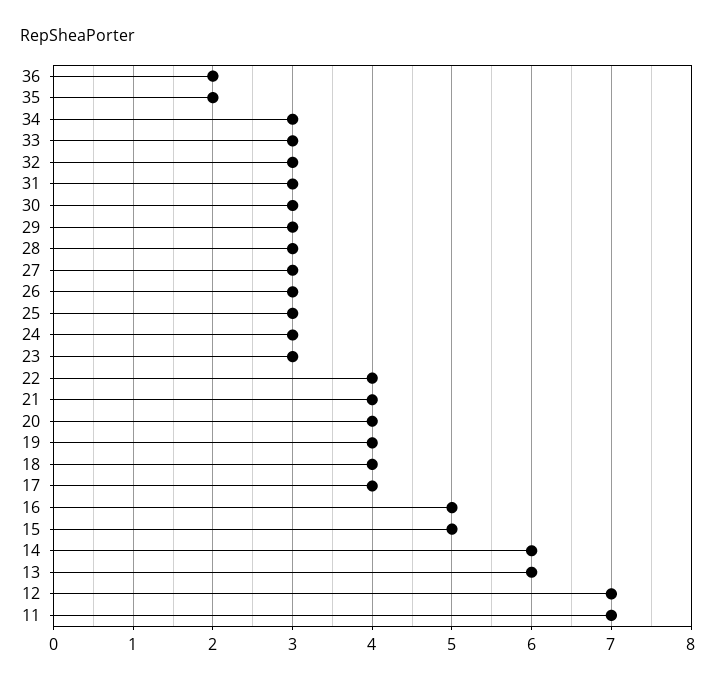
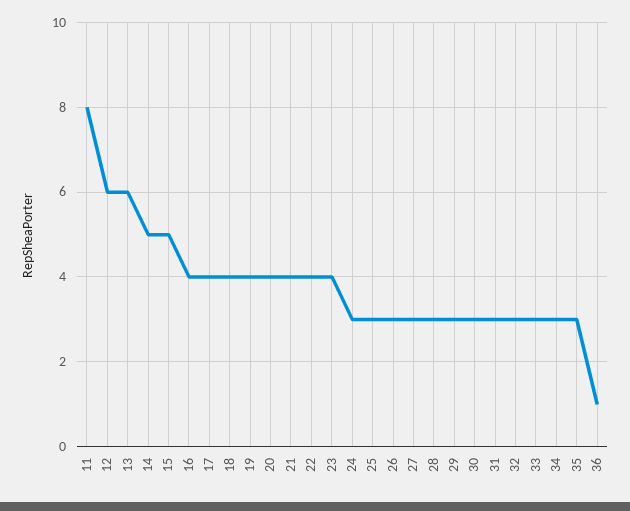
  {
-   "36": 2,
+   "36": 1,
-   "35": 2,
+   "35": 3,
    "34": 3,
    "33": 3,
    "32": 3,
    "31": 3,
    "30": 3,
    "29": 3,
    "28": 3,
    "27": 3,
    "26": 3,
    "25": 3,
    "24": 3,
-   "23": 3,
+   "23": 4,
    "22": 4,
    "21": 4,
    "20": 4,
    "19": 4,
    "18": 4,
    "17": 4,
-   "16": 5,
+   "16": 4,
    "15": 5,
-   "14": 6,
+   "14": 5,
    "13": 6,
-   "12": 7,
+   "12": 6,
-   "11": 7
+   "11": 8
  }

